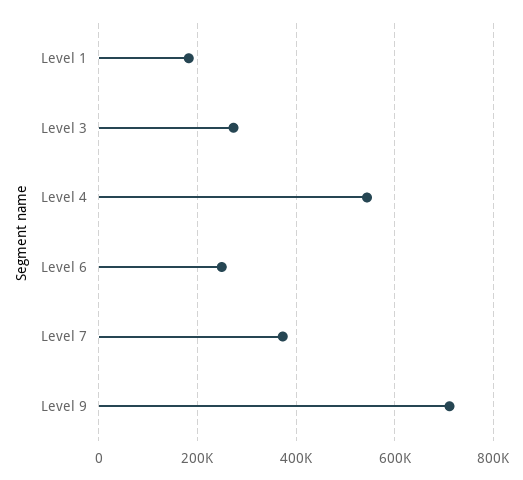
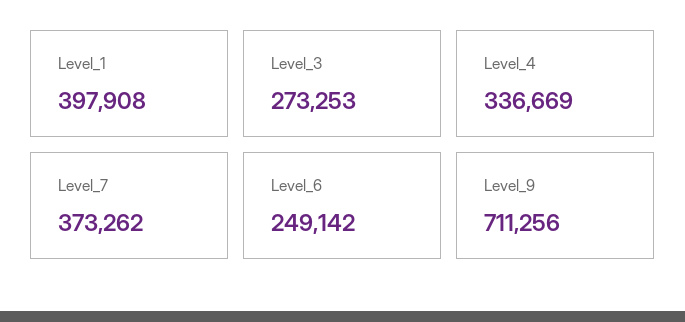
  {
-   "Level 1": 180000,
+   "Level 1": 397908,
    "Level 3": 273253,
-   "Level 4": 540000,
+   "Level 4": 336669,
    "Level 6": 249142,
    "Level 7": 373262,
    "Level 9": 711256
  }

